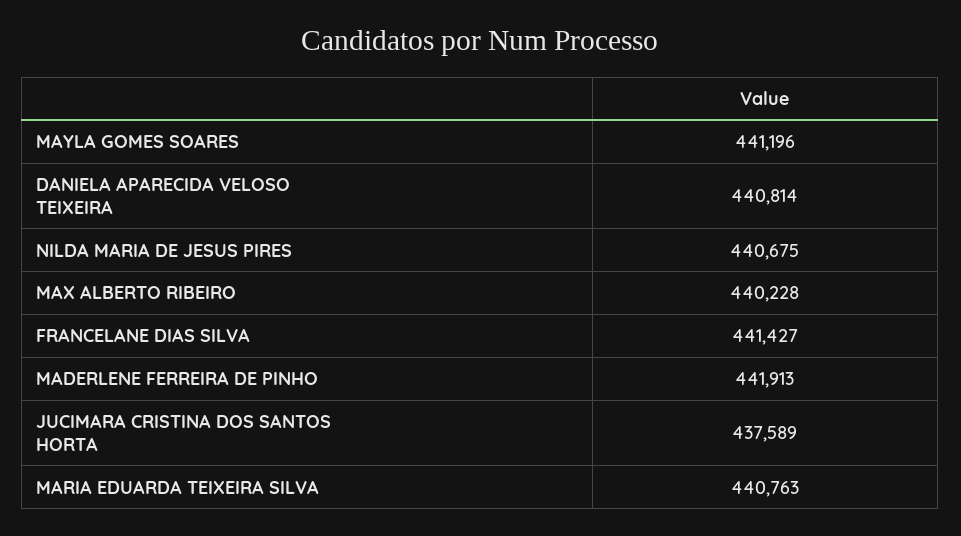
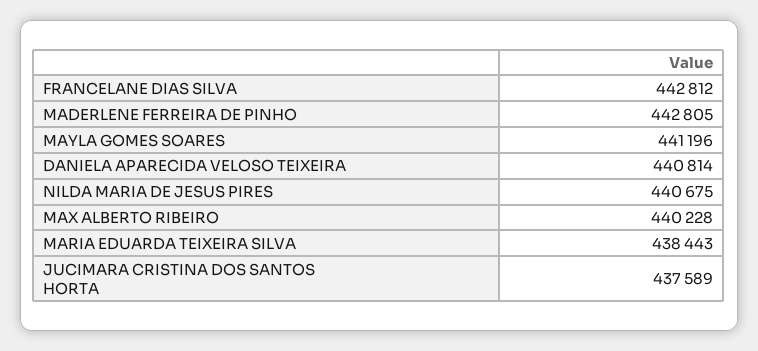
  {
    "MAYLA GOMES SOARES": 441196,
    "DANIELA APARECIDA VELOSO TEIXEIRA": 440814,
    "NILDA MARIA DE JESUS PIRES": 440675,
    "MAX ALBERTO RIBEIRO": 440228,
-   "FRANCELANE DIAS SILVA": 441427,
+   "FRANCELANE DIAS SILVA": 442812,
-   "MADERLENE FERREIRA DE PINHO": 441913,
+   "MADERLENE FERREIRA DE PINHO": 442805,
    "JUCIMARA CRISTINA DOS SANTOS HORTA": 437589,
-   "MARIA EDUARDA TEIXEIRA SILVA": 440763
+   "MARIA EDUARDA TEIXEIRA SILVA": 438443
  }

